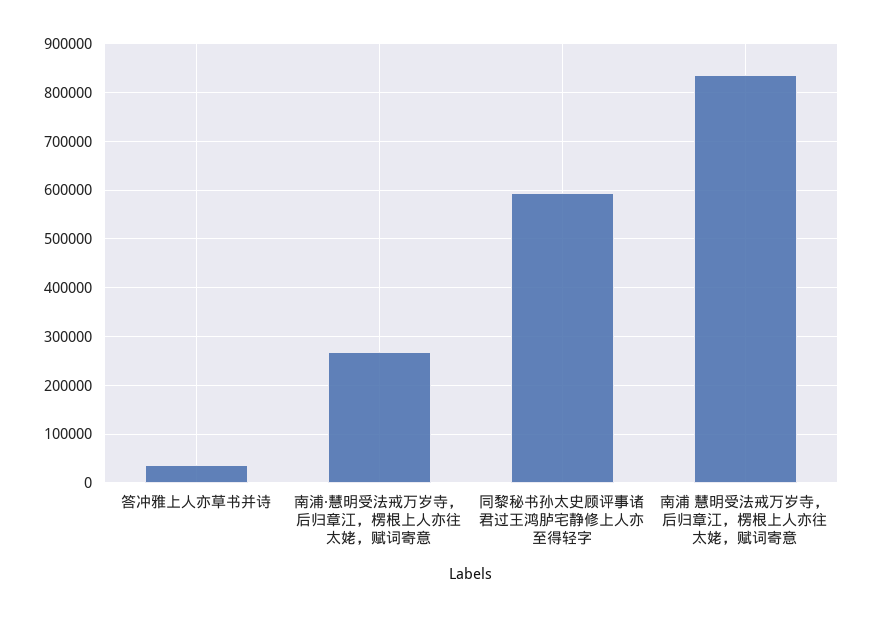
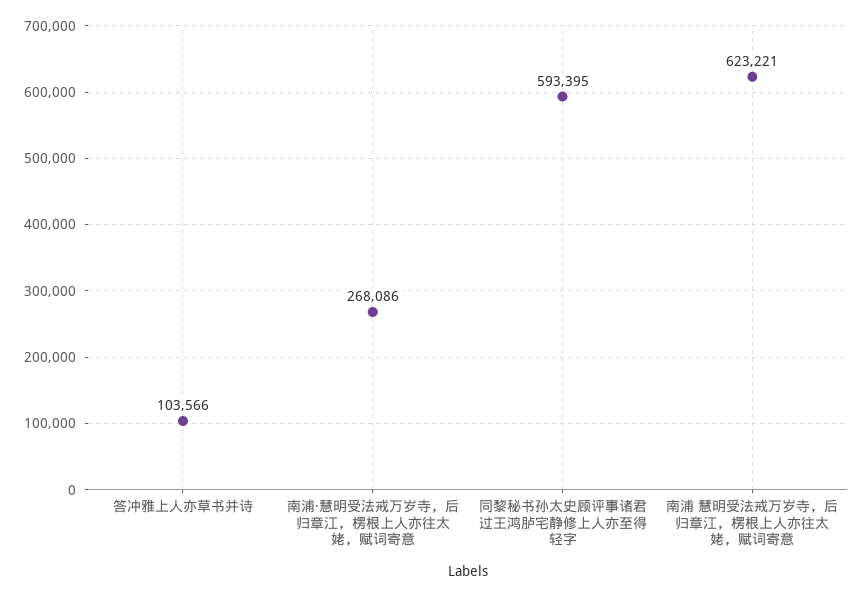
  {
-   "答冲雅上人亦草书并诗": 40000,
+   "答冲雅上人亦草书并诗": 103566,
    "南浦·慧明受法戒万岁寺，后归章江，楞根上人亦往太姥，赋词寄意": 268086,
    "同黎秘书孙太史顾评事诸君过王鸿胪宅静修上人亦至得轻字": 593395,
-   "南浦 慧明受法戒万岁寺，后归章江，楞根上人亦往太姥，赋词寄意": 840000
+   "南浦 慧明受法戒万岁寺，后归章江，楞根上人亦往太姥，赋词寄意": 623221
  }

